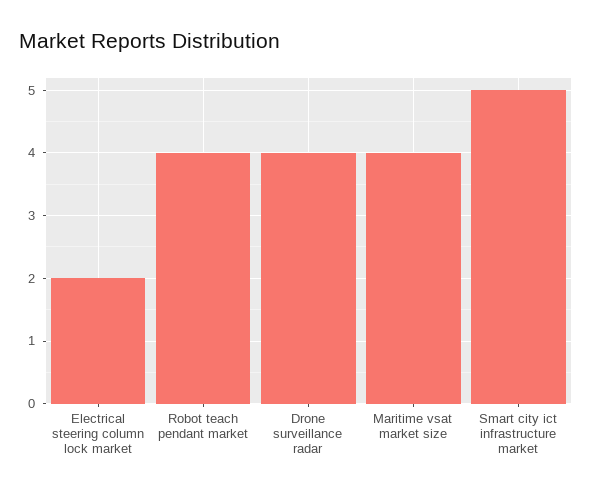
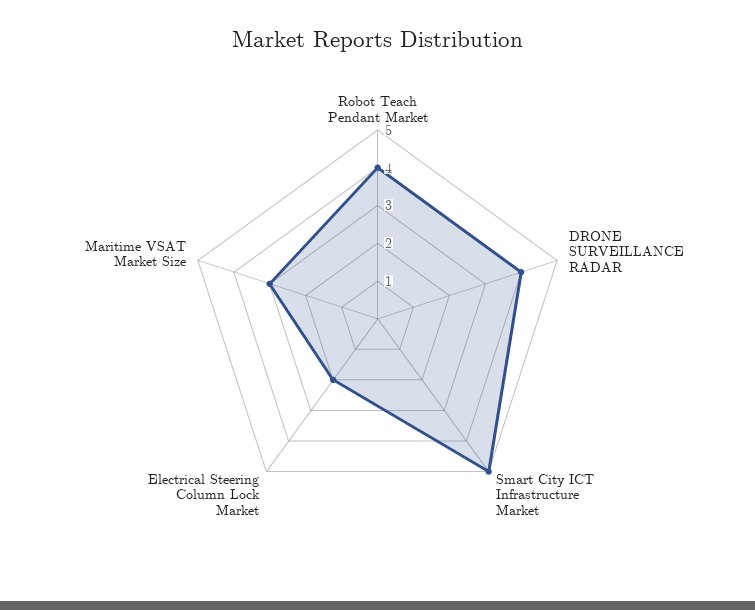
  {
    "Electrical steering column lock market": 2,
    "Robot teach pendant market": 4,
    "Drone surveillance radar": 4,
-   "Maritime vsat market size": 4,
+   "Maritime vsat market size": 3,
    "Smart city ict infrastructure market": 5
  }

